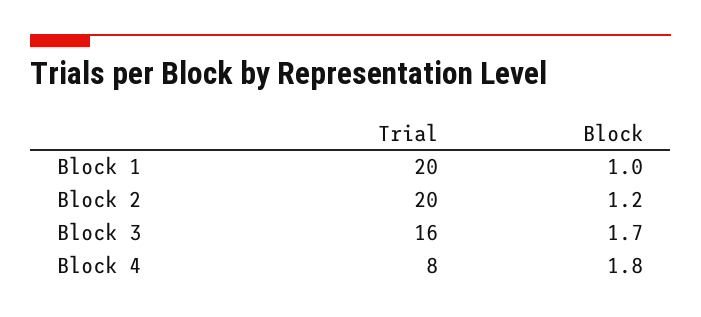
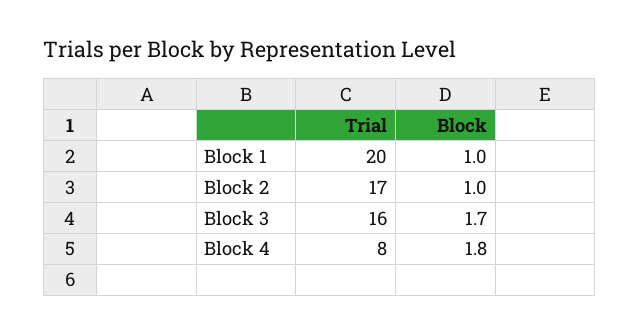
  {
    "Trial": {
      "Block 1": 20,
-     "Block 2": 20,
+     "Block 2": 17,
      "Block 3": 16,
      "Block 4": 8
    },
    "Block": {
      "Block 1": 1,
-     "Block 2": 1.2,
+     "Block 2": 1,
      "Block 3": 1.7,
      "Block 4": 1.8
    }
  }

